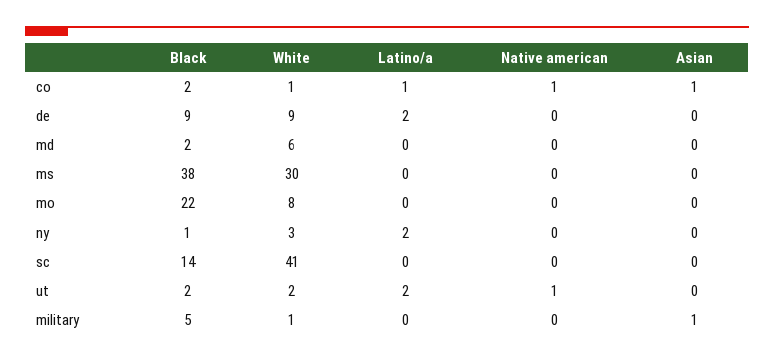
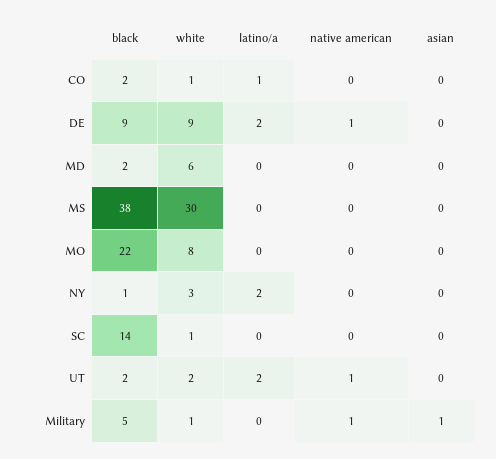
  {
    "Black": {
      "co": 2,
      "de": 9,
      "md": 2,
      "ms": 38,
      "mo": 22,
      "ny": 1,
      "sc": 14,
      "ut": 2,
      "military": 5
    },
    "White": {
      "co": 1,
      "de": 9,
      "md": 6,
      "ms": 30,
      "mo": 8,
      "ny": 3,
-     "sc": 41,
+     "sc": 1,
      "ut": 2,
      "military": 1
    },
    "Latino/a": {
      "co": 1,
      "de": 2,
      "md": 0,
      "ms": 0,
      "mo": 0,
      "ny": 2,
      "sc": 0,
      "ut": 2,
      "military": 0
    },
    "Native american": {
-     "co": 1,
+     "co": 0,
-     "de": 0,
+     "de": 1,
      "md": 0,
      "ms": 0,
      "mo": 0,
      "ny": 0,
      "sc": 0,
      "ut": 1,
-     "military": 0
+     "military": 1
    },
    "Asian": {
-     "co": 1,
+     "co": 0,
      "de": 0,
      "md": 0,
      "ms": 0,
      "mo": 0,
      "ny": 0,
      "sc": 0,
      "ut": 0,
      "military": 1
    }
  }

